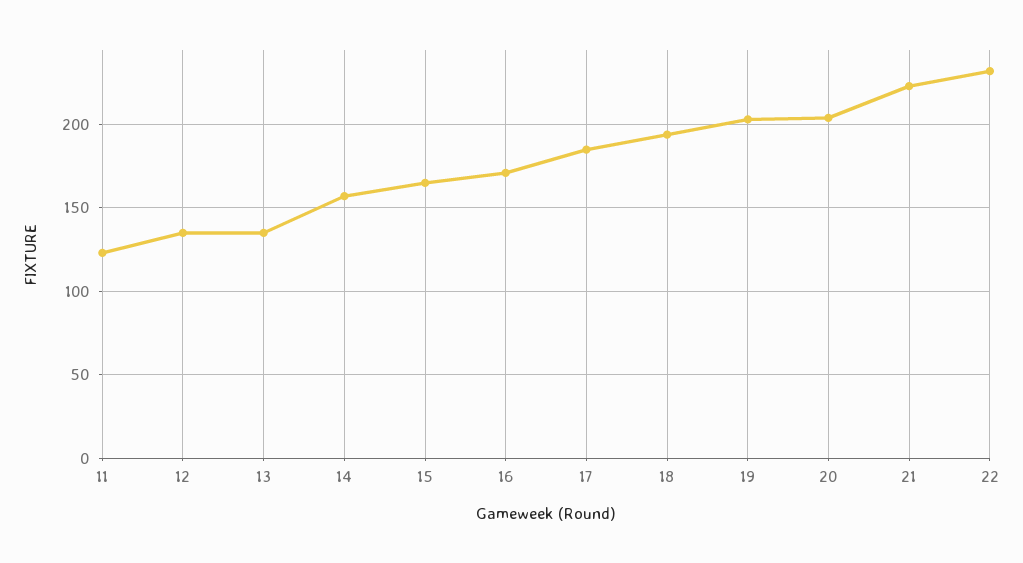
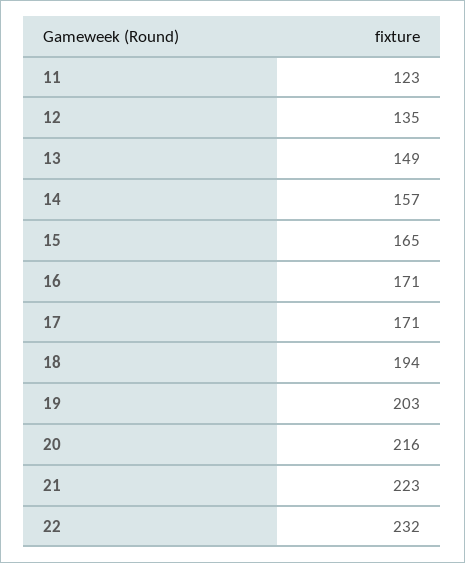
  {
    "11": 123,
    "12": 135,
-   "13": 135,
+   "13": 149,
    "14": 157,
    "15": 165,
    "16": 171,
-   "17": 185,
+   "17": 171,
    "18": 194,
    "19": 203,
-   "20": 205,
+   "20": 216,
    "21": 223,
    "22": 232
  }

